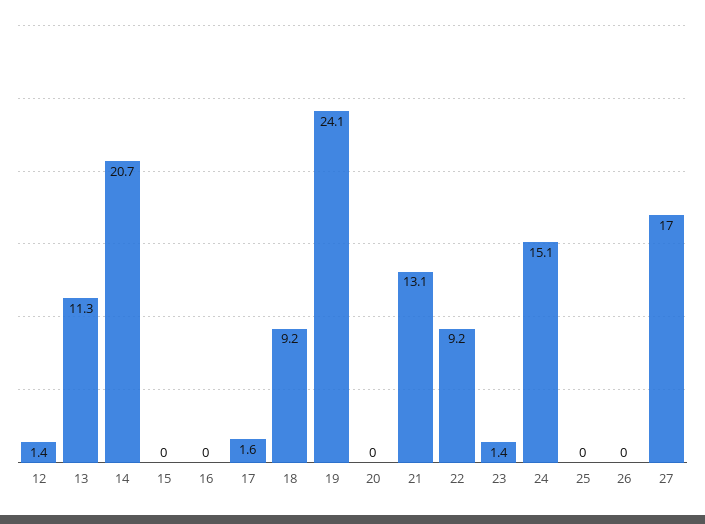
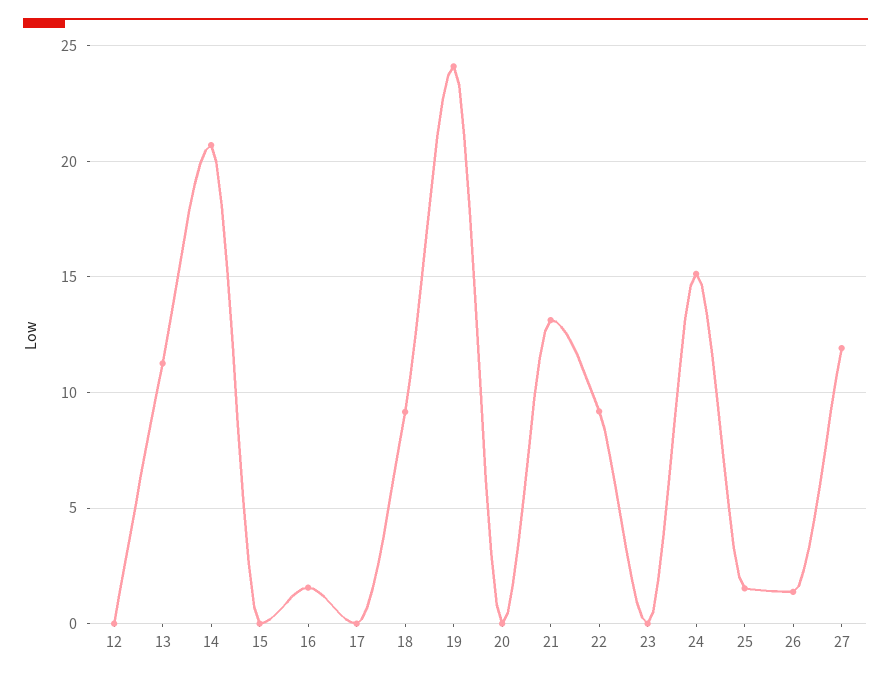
  {
-   "12": 1.4,
+   "12": 0,
    "13": 11.3,
    "14": 20.7,
    "15": 0,
-   "16": 0,
+   "16": 1.5,
-   "17": 1.6,
+   "17": 0,
    "18": 9.2,
    "19": 24.1,
    "20": 0,
    "21": 13.1,
    "22": 9.2,
-   "23": 1.4,
+   "23": 0,
    "24": 15.1,
-   "25": 0,
+   "25": 1.5,
-   "26": 0,
+   "26": 1.5,
-   "27": 17
+   "27": 12
  }

